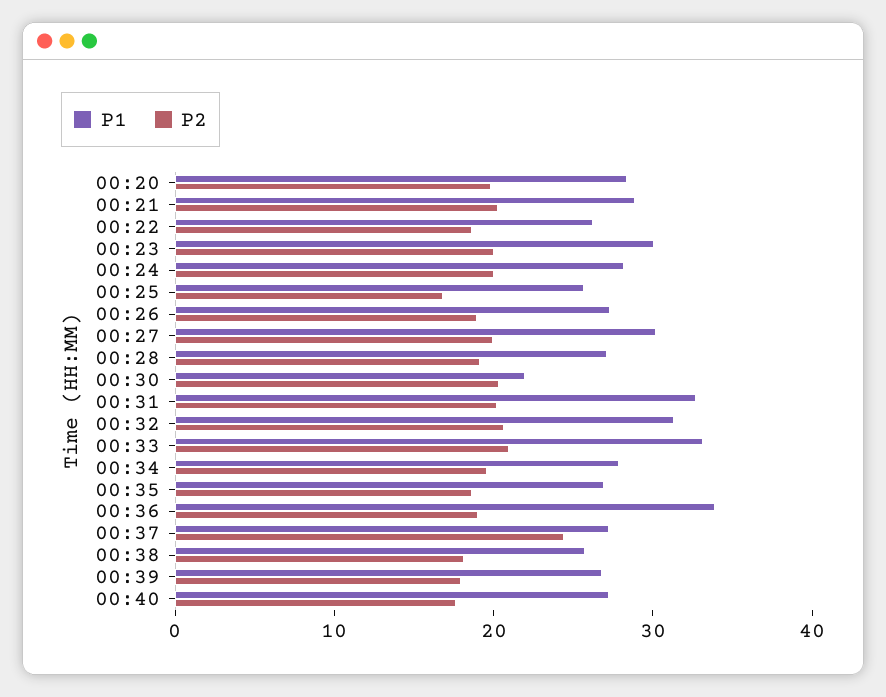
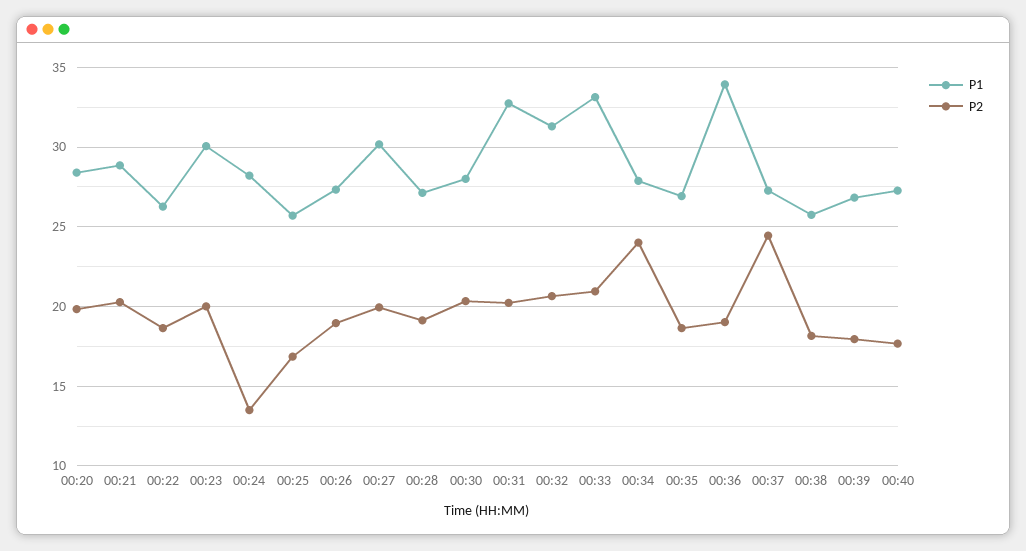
  {
    "P1": {
      "00:20": 28.5,
      "00:21": 29,
      "00:22": 26.5,
      "00:23": 30,
      "00:24": 28,
      "00:25": 25.5,
      "00:26": 27.5,
      "00:27": 30,
      "00:28": 27,
-     "00:30": 22,
+     "00:30": 28,
      "00:31": 32.5,
      "00:32": 31.5,
      "00:33": 33,
      "00:34": 28,
      "00:35": 27,
      "00:36": 34,
      "00:37": 27.5,
      "00:38": 26,
      "00:39": 27,
      "00:40": 27.5
    },
    "P2": {
      "00:20": 20,
      "00:21": 20.5,
      "00:22": 18.5,
      "00:23": 20,
-     "00:24": 20,
+     "00:24": 13.5,
      "00:25": 17,
      "00:26": 19,
      "00:27": 20,
      "00:28": 19,
      "00:30": 20.5,
      "00:31": 20,
      "00:32": 20.5,
      "00:33": 21,
-     "00:34": 20,
+     "00:34": 24,
      "00:35": 18.5,
      "00:36": 19,
      "00:37": 24.5,
      "00:38": 18,
      "00:39": 18,
      "00:40": 17.5
    }
  }

